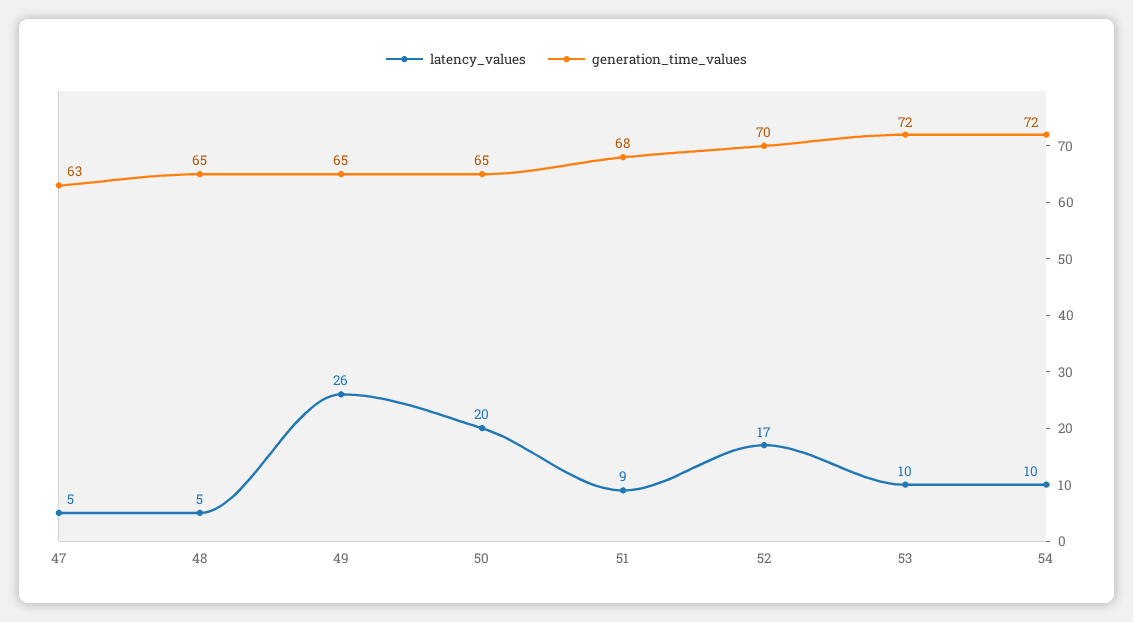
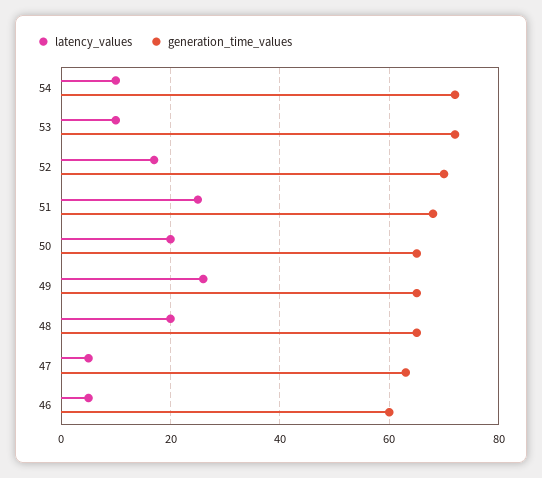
  {
    "latency_values": {
      "47": 5,
-     "48": 5,
+     "48": 20,
      "49": 26,
      "50": 20,
-     "51": 9,
+     "51": 25,
      "52": 17,
      "53": 10,
-     "54": 10
+     "54": 10,
+     "46": 5
    },
    "generation_time_values": {
      "47": 63,
      "48": 65,
      "49": 65,
      "50": 65,
      "51": 68,
      "52": 70,
      "53": 72,
-     "54": 72
+     "54": 72,
+     "46": 60
    }
  }

